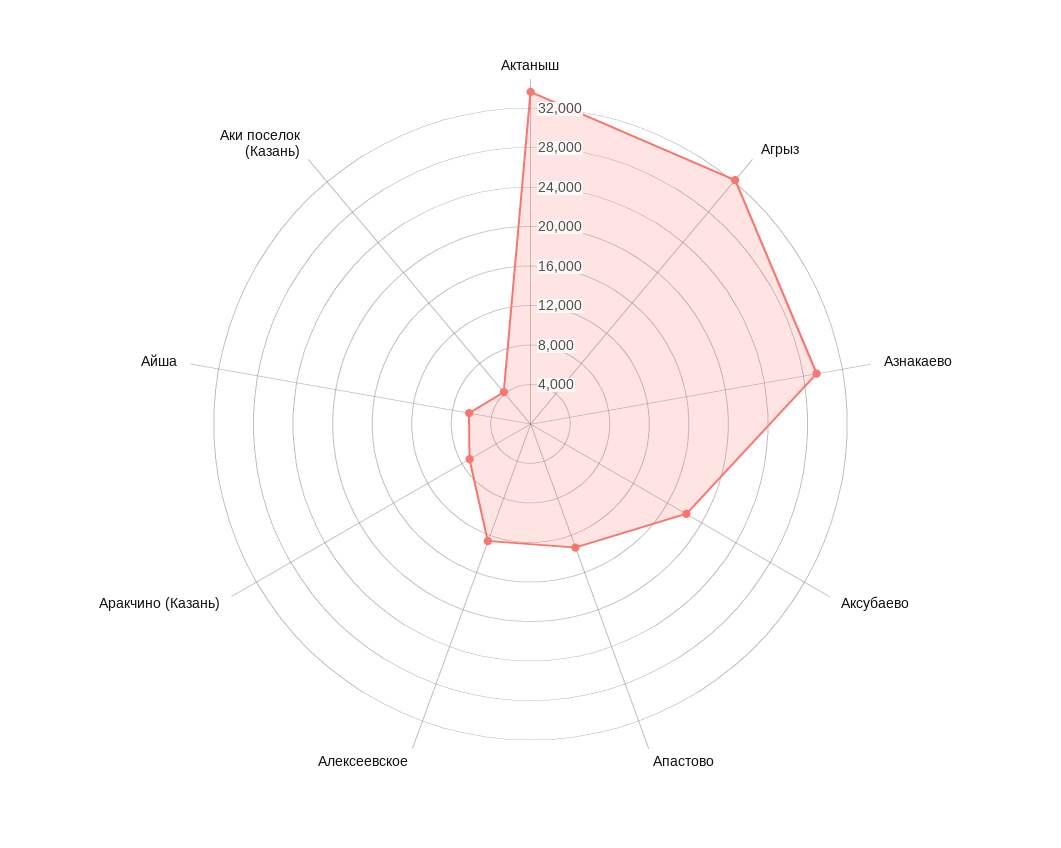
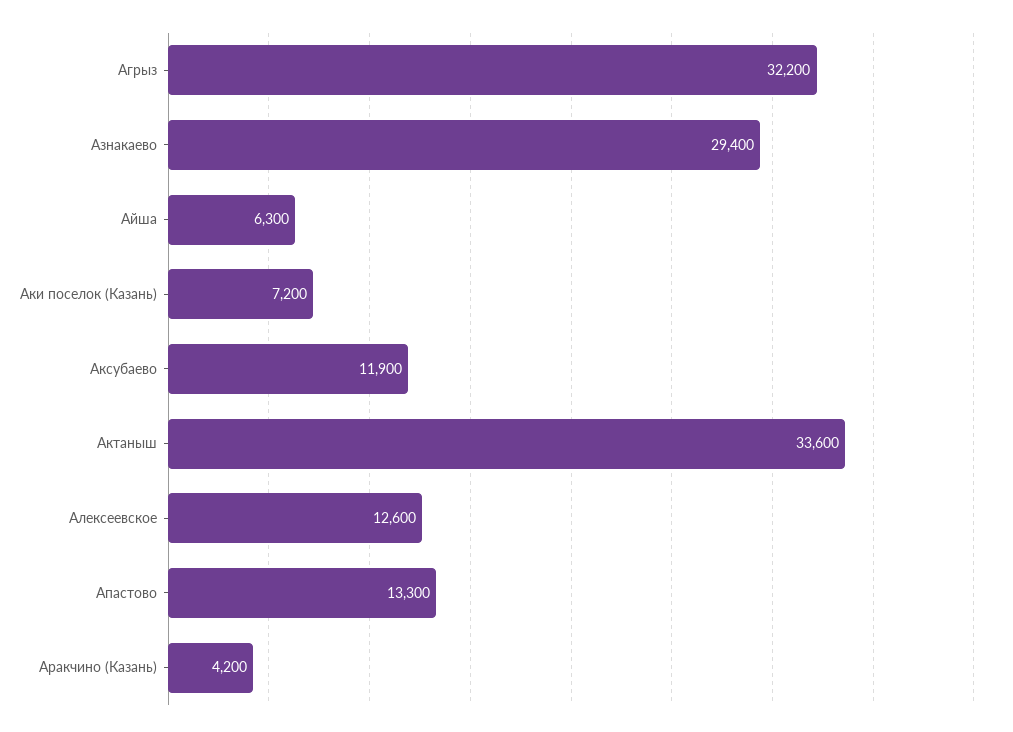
  {
    "Актаныш": 33600,
    "Агрыз": 32200,
    "Азнакаево": 29400,
-   "Аксубаево": 18000,
+   "Аксубаево": 11900,
    "Апастово": 13300,
    "Алексеевское": 12600,
-   "Аракчино (Казань)": 7000,
+   "Аракчино (Казань)": 4200,
    "Айша": 6300,
-   "Аки поселок (Казань)": 4000
+   "Аки поселок (Казань)": 7200
  }

